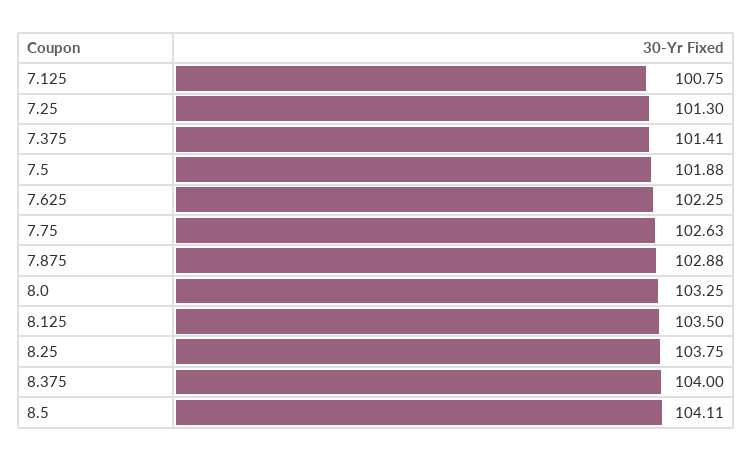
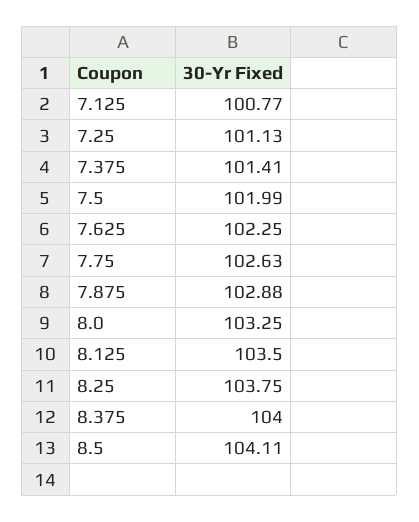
  {
-   "7.125": 100.75,
+   "7.125": 100.77,
-   "7.25": 101.3,
+   "7.25": 101.13,
    "7.375": 101.41,
-   "7.5": 101.88,
+   "7.5": 101.99,
    "7.625": 102.25,
    "7.75": 102.63,
    "7.875": 102.88,
    "8.0": 103.25,
    "8.125": 103.5,
    "8.25": 103.75,
    "8.375": 104,
    "8.5": 104.11
  }

